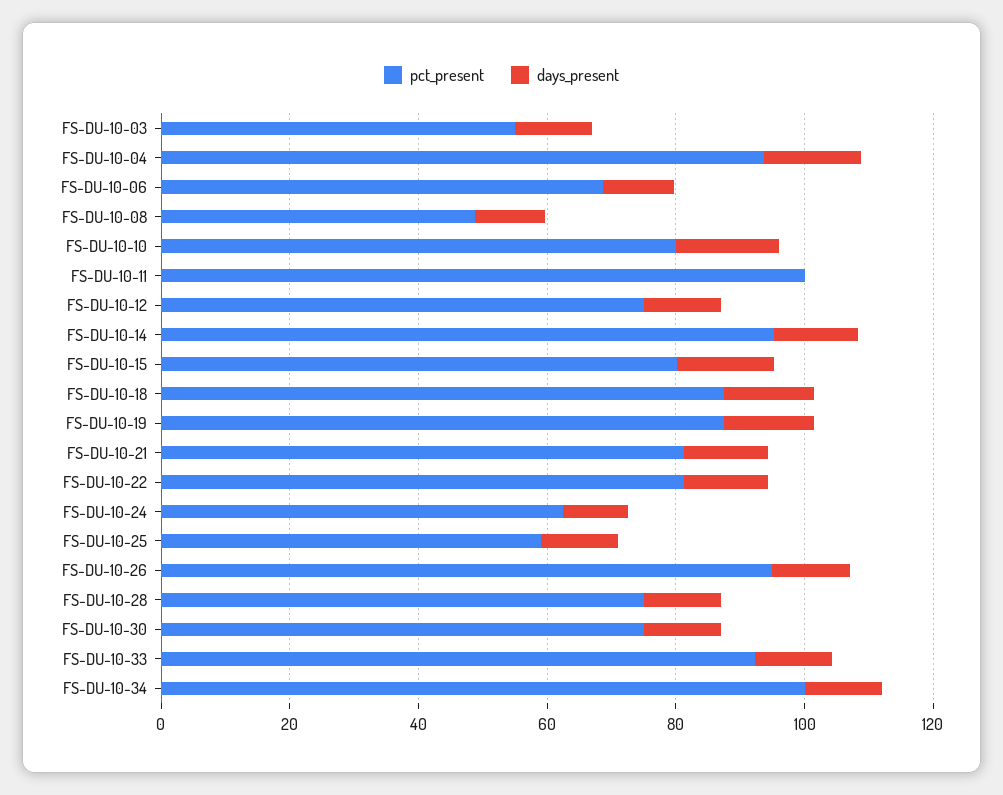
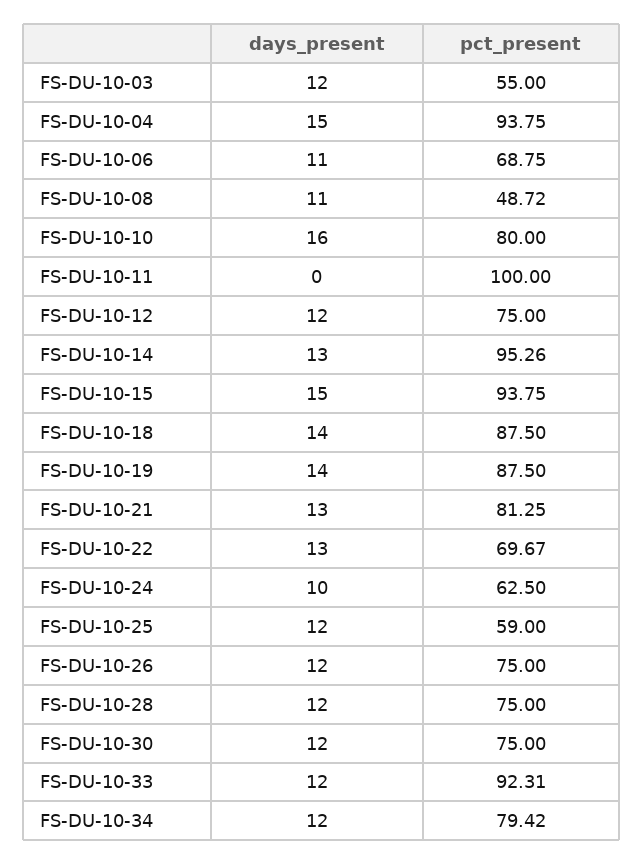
  {
    "pct_present": {
      "FS-DU-10-03": 55,
      "FS-DU-10-04": 93.75,
      "FS-DU-10-06": 68.75,
      "FS-DU-10-08": 48.72,
      "FS-DU-10-10": 80,
      "FS-DU-10-11": 100,
      "FS-DU-10-12": 75,
      "FS-DU-10-14": 95.26,
-     "FS-DU-10-15": 80,
+     "FS-DU-10-15": 93.75,
      "FS-DU-10-18": 87.5,
      "FS-DU-10-19": 87.5,
      "FS-DU-10-21": 81.25,
-     "FS-DU-10-22": 80,
+     "FS-DU-10-22": 69.67,
      "FS-DU-10-24": 62.5,
      "FS-DU-10-25": 59,
-     "FS-DU-10-26": 95,
+     "FS-DU-10-26": 75,
      "FS-DU-10-28": 75,
      "FS-DU-10-30": 75,
      "FS-DU-10-33": 92.31,
-     "FS-DU-10-34": 100
+     "FS-DU-10-34": 79.42
    },
    "days_present": {
      "FS-DU-10-03": 12,
      "FS-DU-10-04": 15,
      "FS-DU-10-06": 11,
      "FS-DU-10-08": 11,
      "FS-DU-10-10": 16,
      "FS-DU-10-11": 0,
      "FS-DU-10-12": 12,
      "FS-DU-10-14": 13,
      "FS-DU-10-15": 15,
      "FS-DU-10-18": 14,
      "FS-DU-10-19": 14,
      "FS-DU-10-21": 13,
      "FS-DU-10-22": 13,
      "FS-DU-10-24": 10,
      "FS-DU-10-25": 12,
      "FS-DU-10-26": 12,
      "FS-DU-10-28": 12,
      "FS-DU-10-30": 12,
      "FS-DU-10-33": 12,
      "FS-DU-10-34": 12
    }
  }

